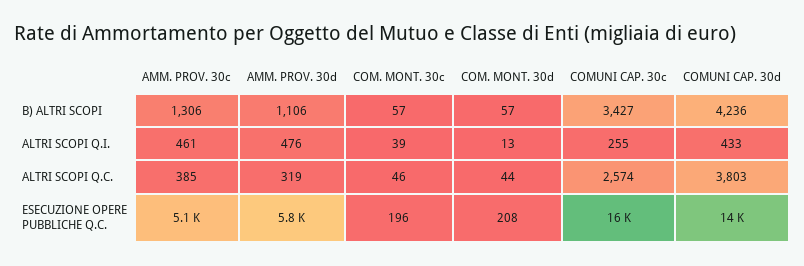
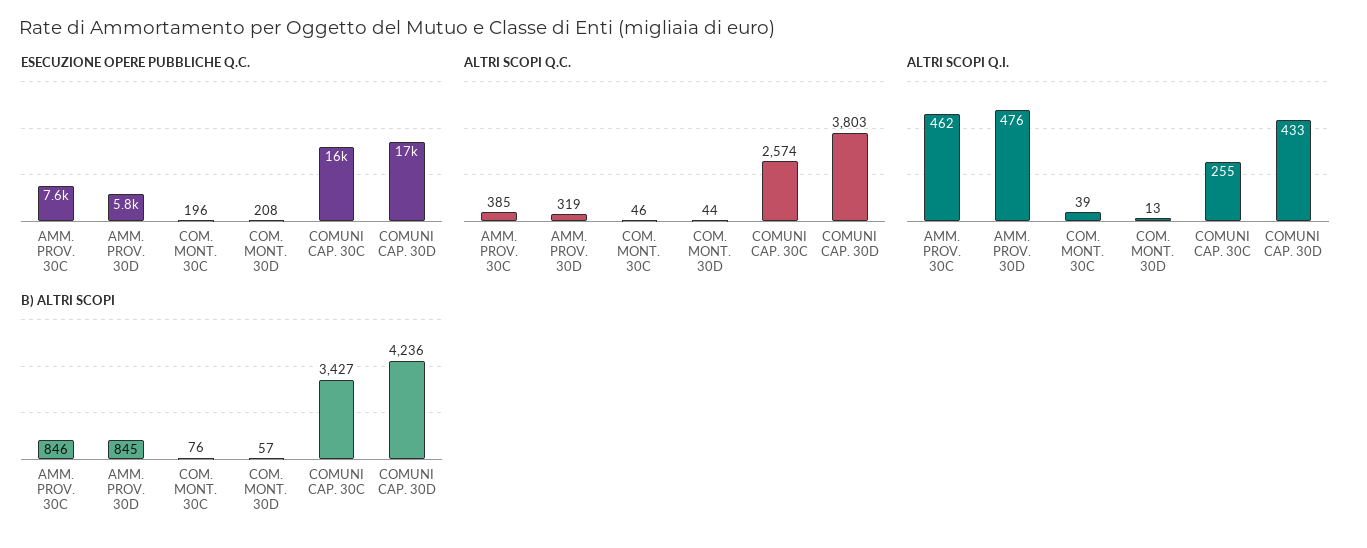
  {
    "B) ALTRI SCOPI": {
-     "AMM. PROV. 30c": 1306,
+     "AMM. PROV. 30c": 846,
-     "AMM. PROV. 30d": 1106,
+     "AMM. PROV. 30d": 845,
-     "COM. MONT. 30c": 57,
+     "COM. MONT. 30c": 76,
      "COM. MONT. 30d": 57,
      "COMUNI CAP. 30c": 3427,
      "COMUNI CAP. 30d": 4236
    },
    "ALTRI SCOPI Q.I.": {
-     "AMM. PROV. 30c": 461,
+     "AMM. PROV. 30c": 462,
      "AMM. PROV. 30d": 476,
      "COM. MONT. 30c": 39,
      "COM. MONT. 30d": 13,
      "COMUNI CAP. 30c": 255,
      "COMUNI CAP. 30d": 433
    },
    "ALTRI SCOPI Q.C.": {
      "AMM. PROV. 30c": 385,
      "AMM. PROV. 30d": 319,
      "COM. MONT. 30c": 46,
      "COM. MONT. 30d": 44,
      "COMUNI CAP. 30c": 2574,
      "COMUNI CAP. 30d": 3803
    },
    "ESECUZIONE OPERE PUBBLICHE Q.C.": {
-     "AMM. PROV. 30c": 5100,
+     "AMM. PROV. 30c": 7600,
      "AMM. PROV. 30d": 5800,
      "COM. MONT. 30c": 196,
      "COM. MONT. 30d": 208,
      "COMUNI CAP. 30c": 16000,
-     "COMUNI CAP. 30d": 14000
+     "COMUNI CAP. 30d": 17000
    }
  }

